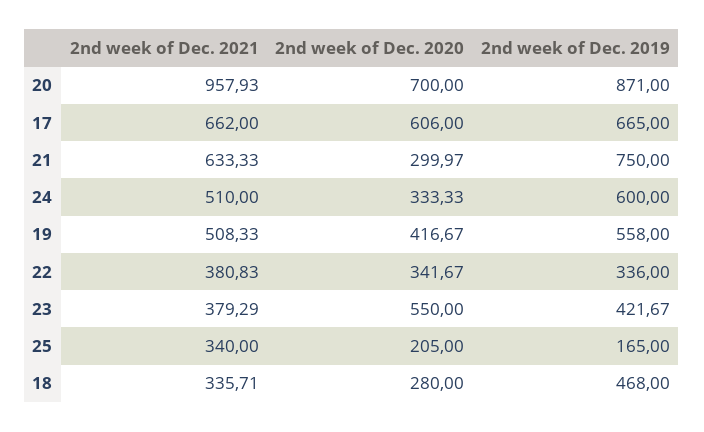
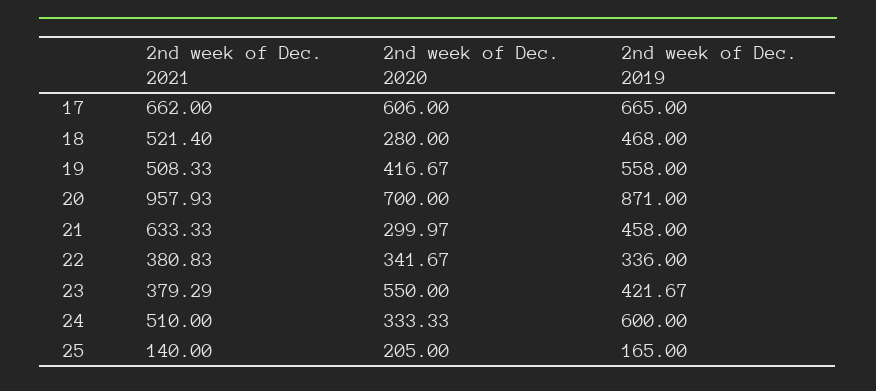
  {
    "2nd week of Dec. 2021": {
      "20": 957.93,
      "17": 662,
      "21": 633.33,
      "24": 510,
      "19": 508.33,
      "22": 380.83,
      "23": 379.29,
-     "25": 340,
+     "25": 140,
-     "18": 335.71
+     "18": 521.4
    },
    "2nd week of Dec. 2020": {
      "20": 700,
      "17": 606,
      "21": 299.97,
      "24": 333.33,
      "19": 416.67,
      "22": 341.67,
      "23": 550,
      "25": 205,
      "18": 280
    },
    "2nd week of Dec. 2019": {
      "20": 871,
      "17": 665,
-     "21": 750,
+     "21": 458,
      "24": 600,
      "19": 558,
      "22": 336,
      "23": 421.67,
      "25": 165,
      "18": 468
    }
  }

